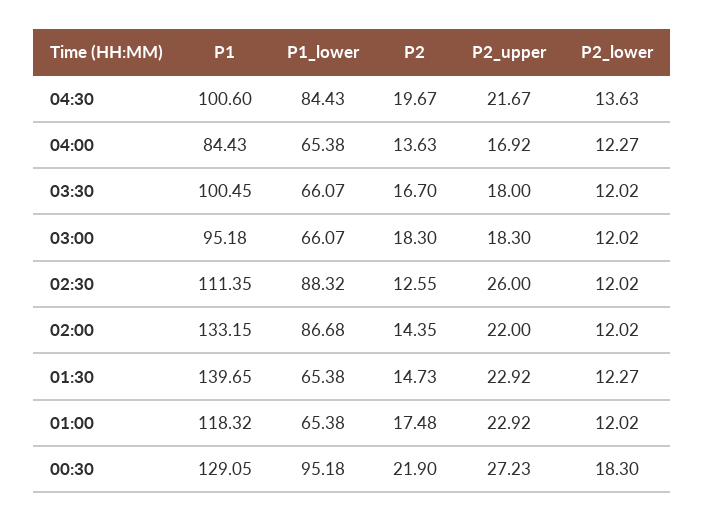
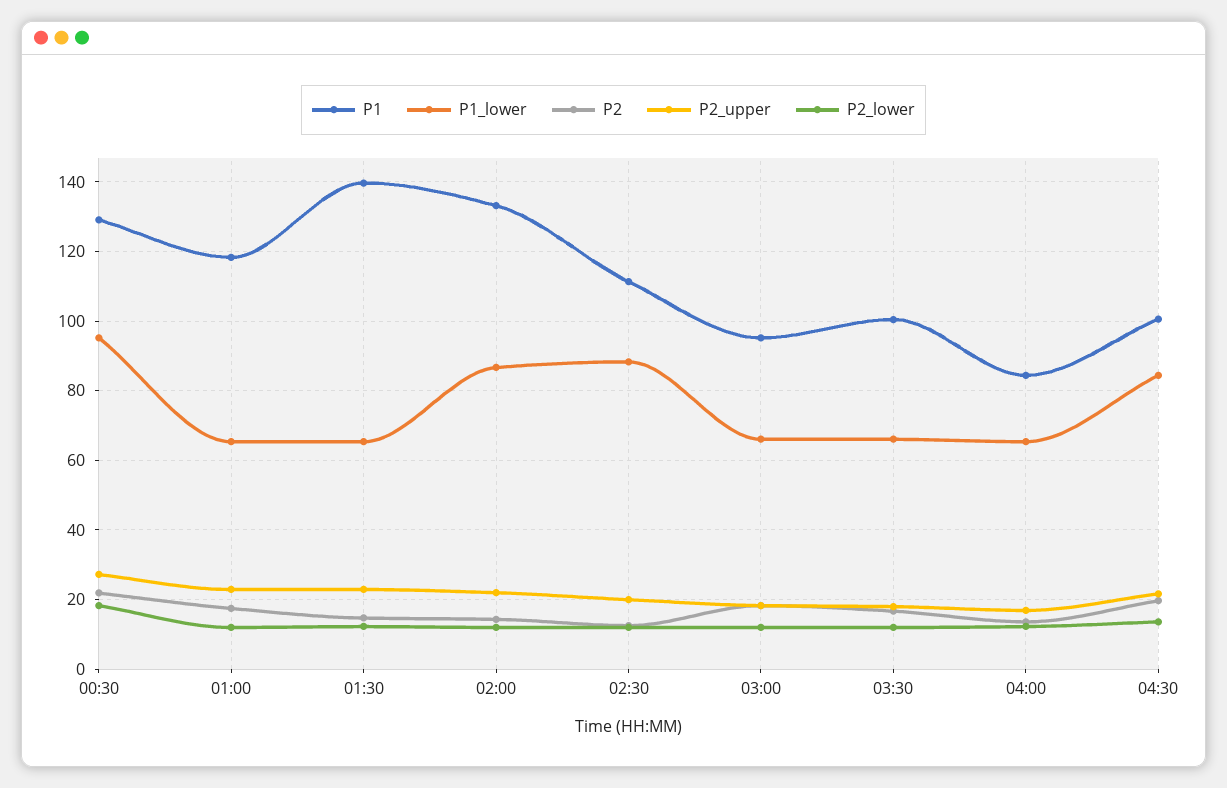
  {
    "P1": {
      "04:30": 100.6,
      "04:00": 84.43,
      "03:30": 100.45,
      "03:00": 95.18,
      "02:30": 111.35,
      "02:00": 133.15,
      "01:30": 139.65,
      "01:00": 118.32,
      "00:30": 129.05
    },
    "P1_lower": {
      "04:30": 84.43,
      "04:00": 65.38,
      "03:30": 66.07,
      "03:00": 66.07,
      "02:30": 88.32,
      "02:00": 86.68,
      "01:30": 65.38,
      "01:00": 65.38,
      "00:30": 95.18
    },
    "P2": {
      "04:30": 19.67,
      "04:00": 13.63,
      "03:30": 16.7,
      "03:00": 18.3,
      "02:30": 12.55,
      "02:00": 14.35,
      "01:30": 14.73,
      "01:00": 17.48,
      "00:30": 21.9
    },
    "P2_upper": {
      "04:30": 21.67,
      "04:00": 16.92,
      "03:30": 18,
      "03:00": 18.3,
-     "02:30": 26,
+     "02:30": 20,
      "02:00": 22,
      "01:30": 22.92,
      "01:00": 22.92,
      "00:30": 27.23
    },
    "P2_lower": {
      "04:30": 13.63,
      "04:00": 12.27,
      "03:30": 12.02,
      "03:00": 12.02,
      "02:30": 12.02,
      "02:00": 12.02,
      "01:30": 12.27,
      "01:00": 12.02,
      "00:30": 18.3
    }
  }

